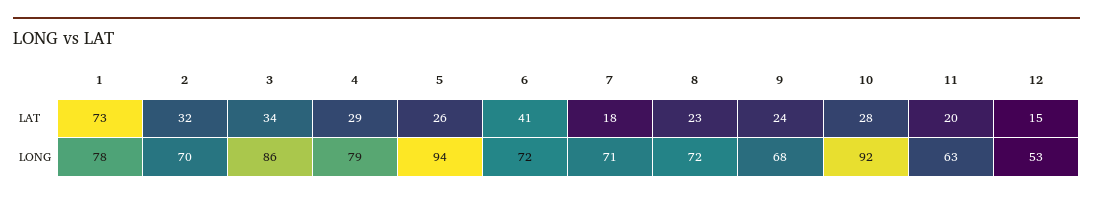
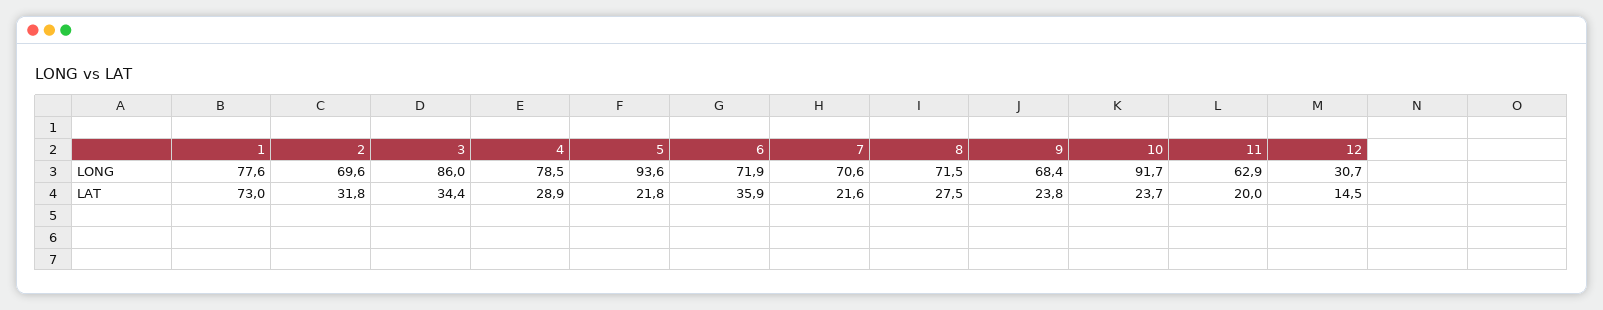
  {
    "1": {
      "LAT": 73,
      "LONG": 77.6
    },
    "2": {
      "LAT": 31.8,
      "LONG": 69.6
    },
    "3": {
      "LAT": 34.4,
      "LONG": 86
    },
    "4": {
      "LAT": 28.9,
      "LONG": 78.5
    },
    "5": {
-     "LAT": 26,
+     "LAT": 21.8,
      "LONG": 93.6
    },
    "6": {
-     "LAT": 41,
+     "LAT": 35.9,
      "LONG": 71.9
    },
    "7": {
-     "LAT": 18,
+     "LAT": 21.6,
      "LONG": 70.6
    },
    "8": {
-     "LAT": 23,
+     "LAT": 27.5,
      "LONG": 71.5
    },
    "9": {
      "LAT": 23.8,
      "LONG": 68.4
    },
    "10": {
-     "LAT": 28,
+     "LAT": 23.7,
      "LONG": 91.7
    },
    "11": {
      "LAT": 20,
      "LONG": 62.9
    },
    "12": {
      "LAT": 14.5,
-     "LONG": 53
+     "LONG": 30.7
    }
  }

